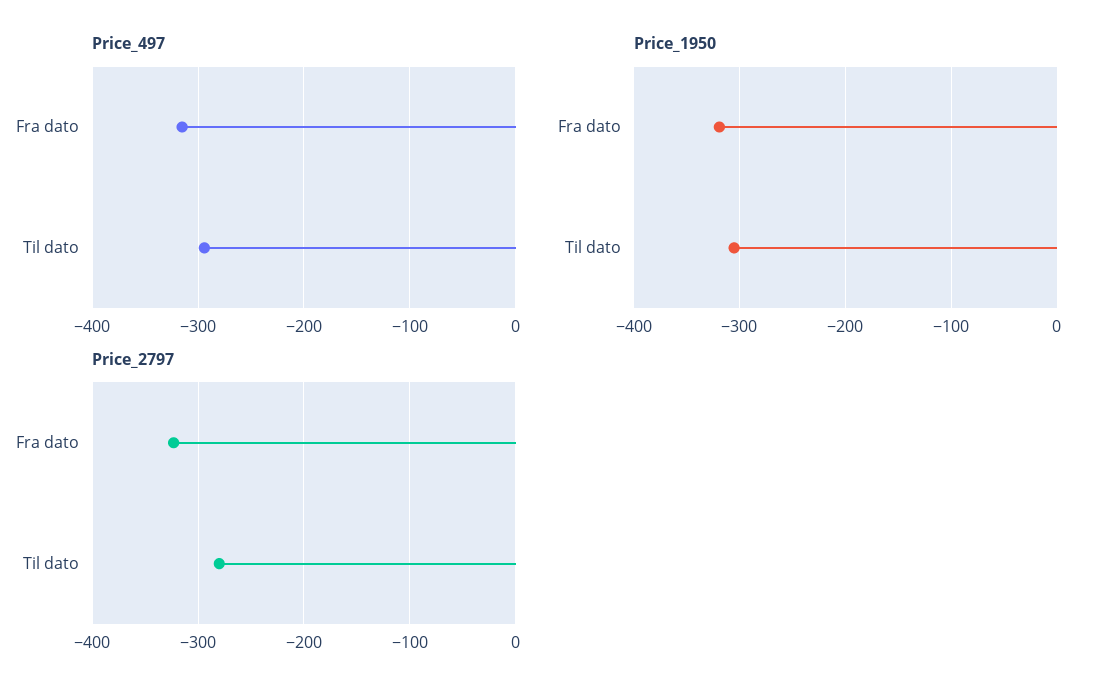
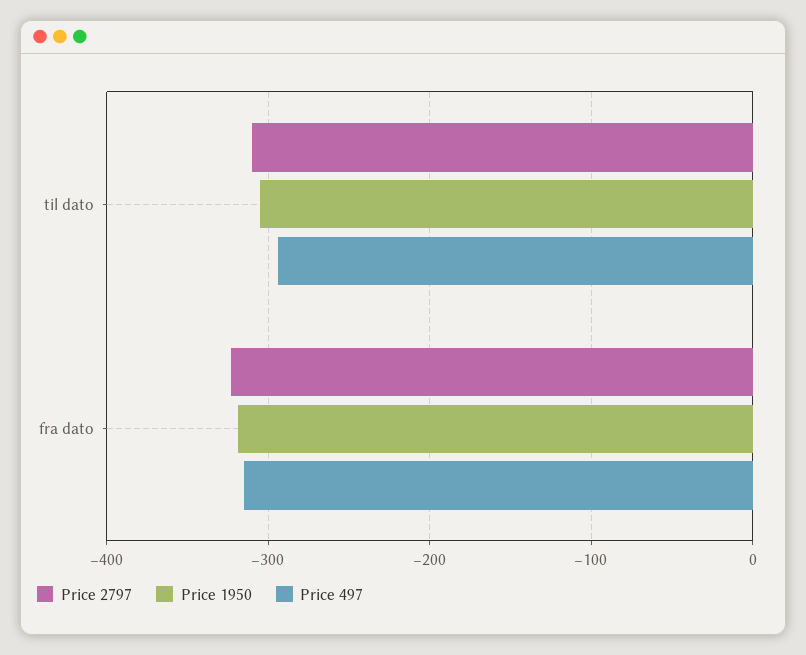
  {
    "Price_497": {
      "Fra dato": -320,
      "Til dato": -290
    },
    "Price_1950": {
      "Fra dato": -320,
      "Til dato": -310
    },
    "Price_2797": {
      "Fra dato": -320,
-     "Til dato": -280
+     "Til dato": -310
    }
  }

